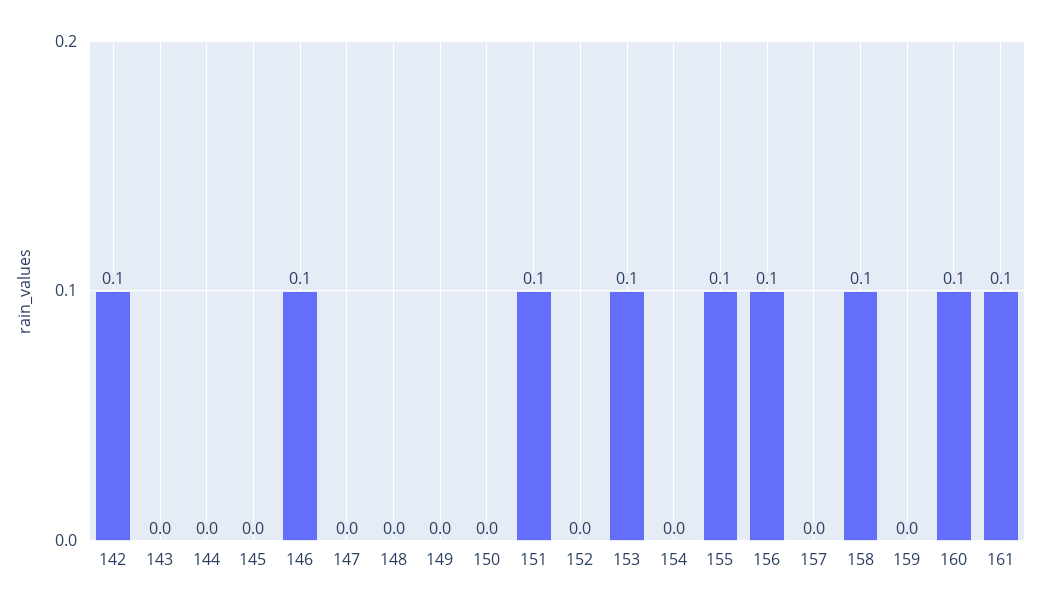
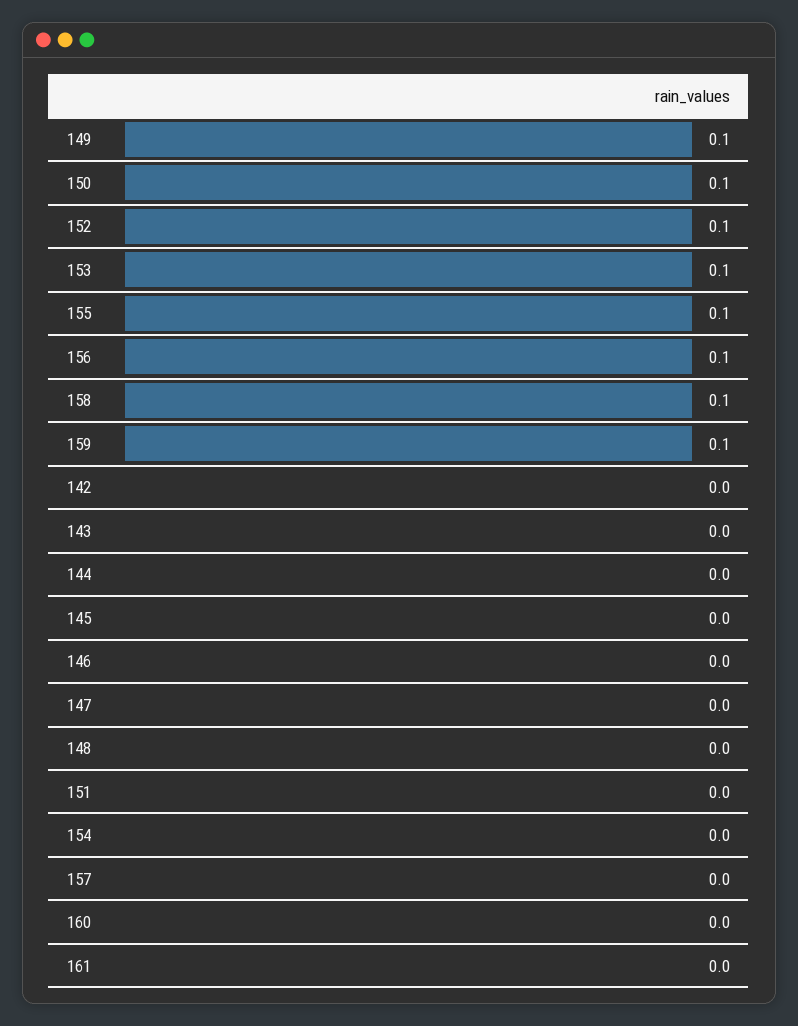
  {
-   "142": 0.1,
+   "142": 0,
    "143": 0,
    "144": 0,
    "145": 0,
-   "146": 0.1,
+   "146": 0,
    "147": 0,
    "148": 0,
-   "149": 0,
+   "149": 0.1,
-   "150": 0,
+   "150": 0.1,
-   "151": 0.1,
+   "151": 0,
-   "152": 0,
+   "152": 0.1,
    "153": 0.1,
    "154": 0,
    "155": 0.1,
    "156": 0.1,
    "157": 0,
    "158": 0.1,
-   "159": 0,
+   "159": 0.1,
-   "160": 0.1,
+   "160": 0,
-   "161": 0.1
+   "161": 0
  }

